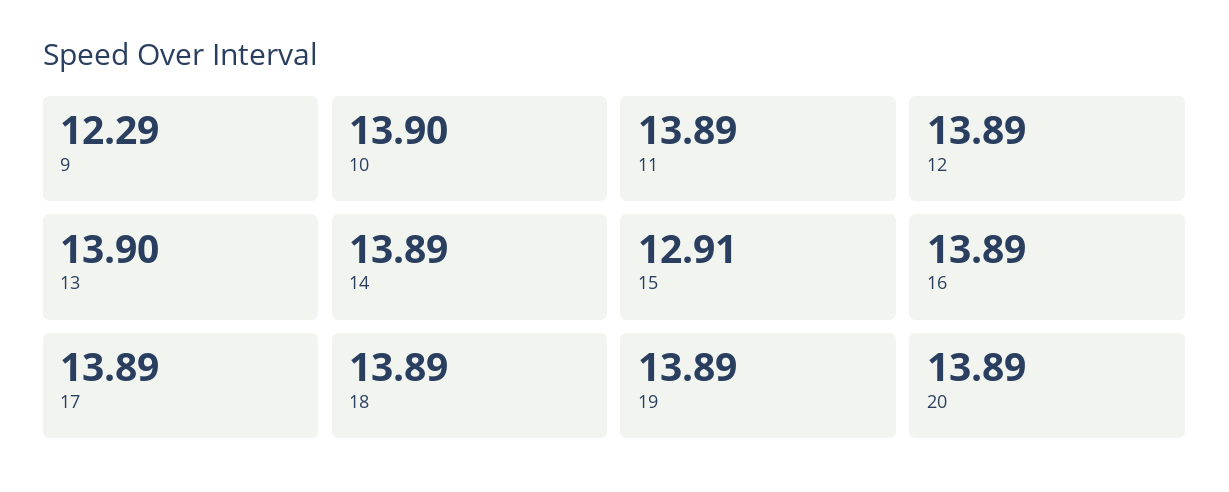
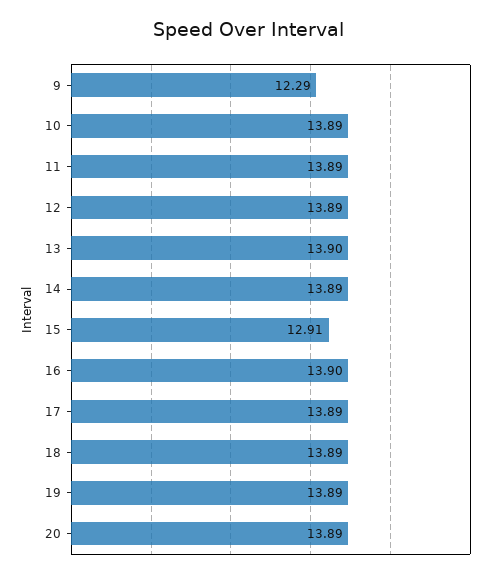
  {
    "9": 12.29,
-   "10": 13.9,
+   "10": 13.89,
    "11": 13.89,
    "12": 13.89,
    "13": 13.9,
    "14": 13.89,
    "15": 12.91,
-   "16": 13.89,
+   "16": 13.9,
    "17": 13.89,
    "18": 13.89,
    "19": 13.89,
    "20": 13.89
  }

